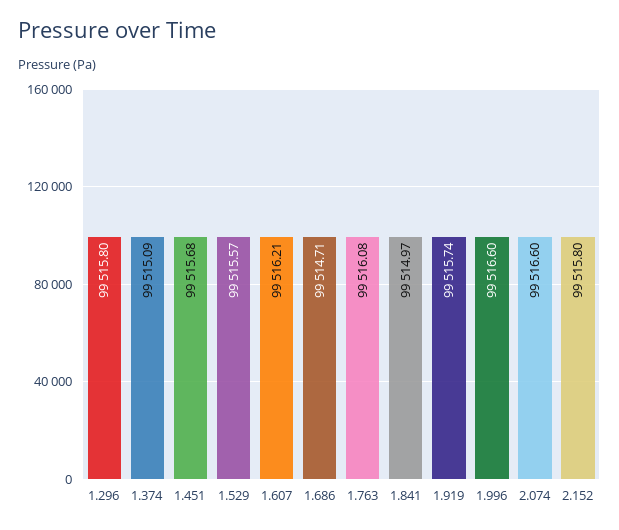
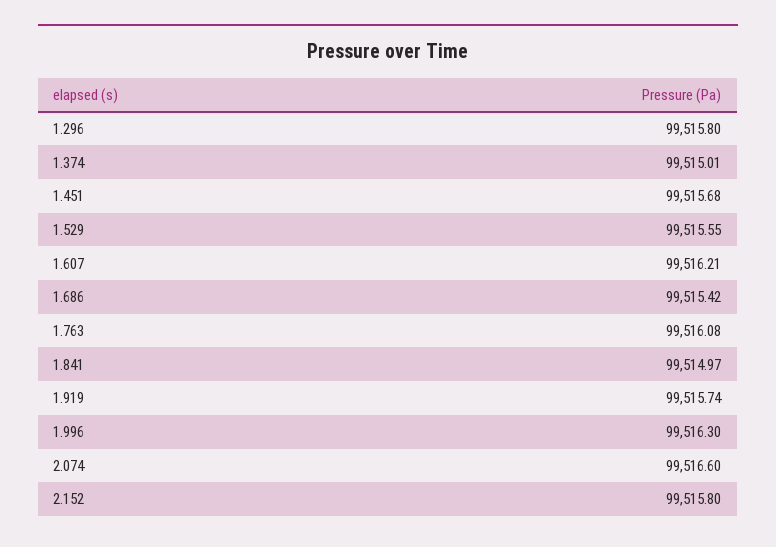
  {
    "1.296": 99515.8,
-   "1.374": 99515.09,
+   "1.374": 99515.01,
    "1.451": 99515.68,
-   "1.529": 99515.57,
+   "1.529": 99515.55,
    "1.607": 99516.21,
-   "1.686": 99514.71,
+   "1.686": 99515.42,
    "1.763": 99516.08,
    "1.841": 99514.97,
    "1.919": 99515.74,
-   "1.996": 99516.6,
+   "1.996": 99516.3,
    "2.074": 99516.6,
    "2.152": 99515.8
  }

